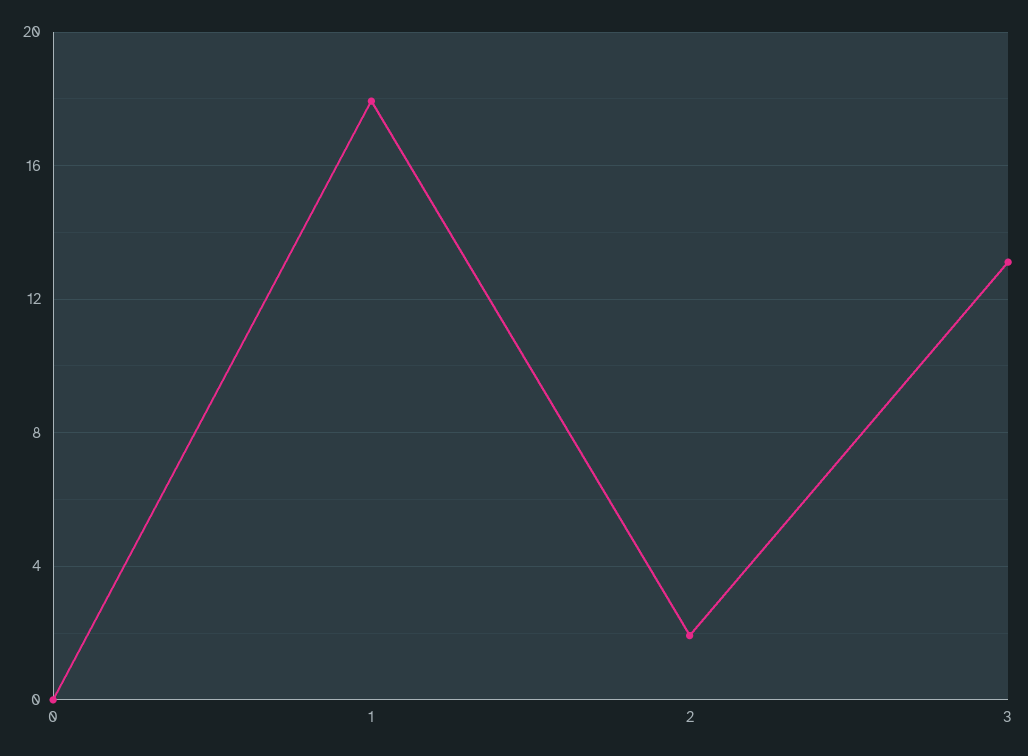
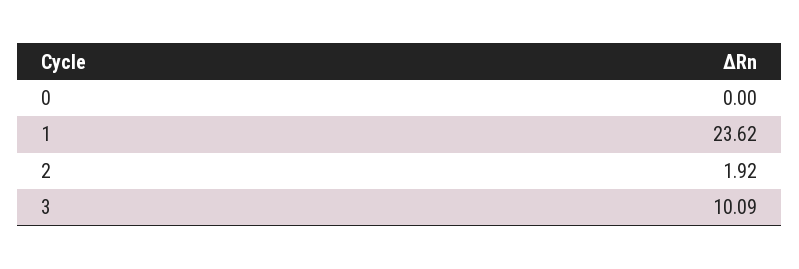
  {
    "0": 0,
-   "1": 18,
+   "1": 23.62,
    "2": 1.92,
-   "3": 13
+   "3": 10.09
  }

